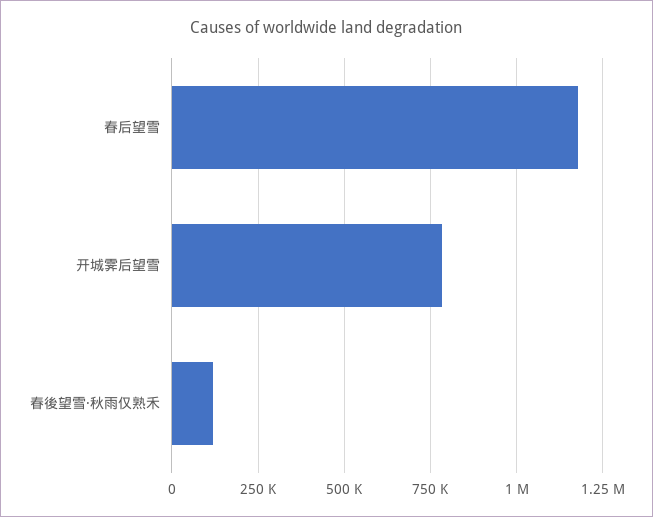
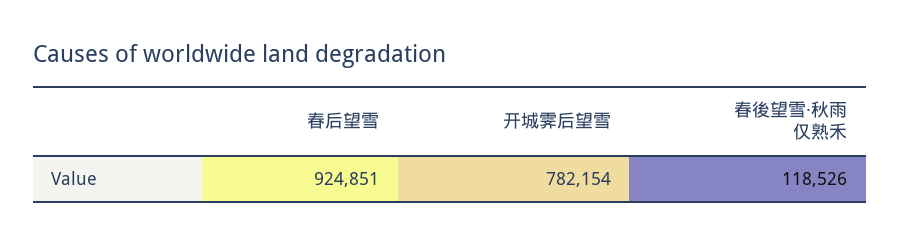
  {
-   "春后望雪": 1175000,
+   "春后望雪": 924851,
    "开城霁后望雪": 782154,
    "春後望雪·秋雨仅熟禾": 118526
  }

